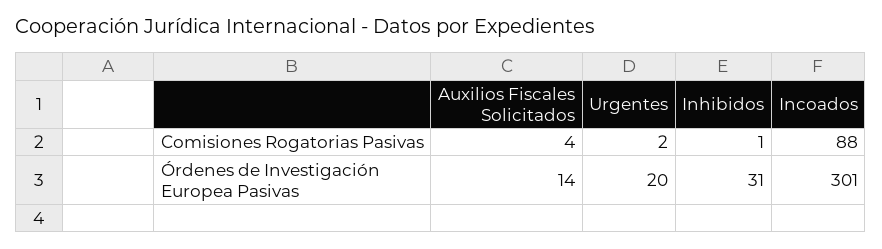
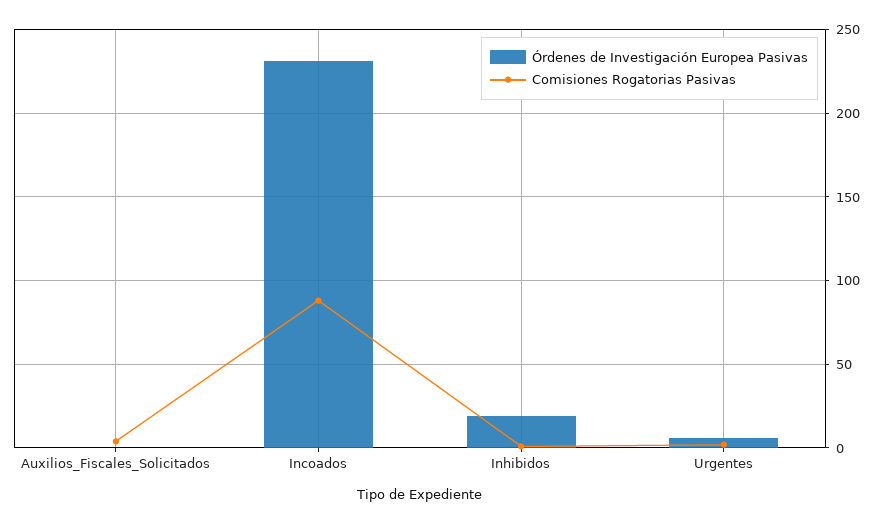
  {
    "Comisiones Rogatorias Pasivas": {
      "Auxilios Fiscales Solicitados": 4,
      "Urgentes": 2,
      "Inhibidos": 1,
      "Incoados": 88
    },
    "Órdenes de Investigación Europea Pasivas": {
-     "Auxilios Fiscales Solicitados": 14,
+     "Auxilios Fiscales Solicitados": 0,
-     "Urgentes": 20,
+     "Urgentes": 5,
-     "Inhibidos": 31,
+     "Inhibidos": 20,
-     "Incoados": 301
+     "Incoados": 230
    }
  }

